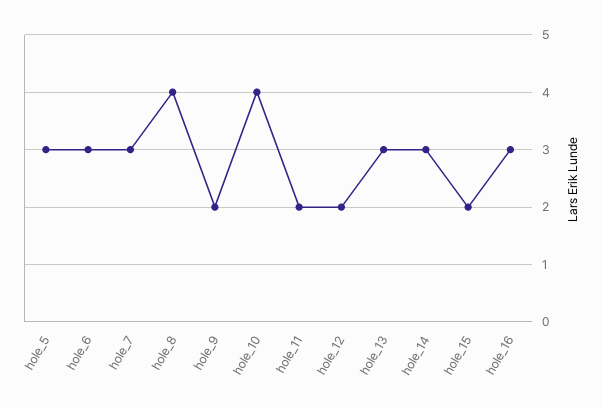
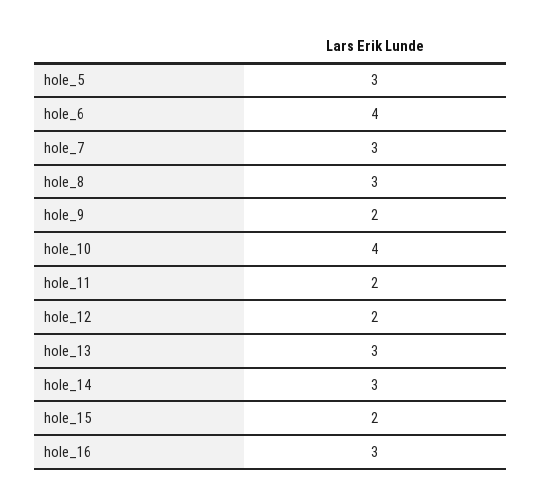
  {
    "hole_5": 3,
-   "hole_6": 3,
+   "hole_6": 4,
    "hole_7": 3,
-   "hole_8": 4,
+   "hole_8": 3,
    "hole_9": 2,
    "hole_10": 4,
    "hole_11": 2,
    "hole_12": 2,
    "hole_13": 3,
    "hole_14": 3,
    "hole_15": 2,
    "hole_16": 3
  }

